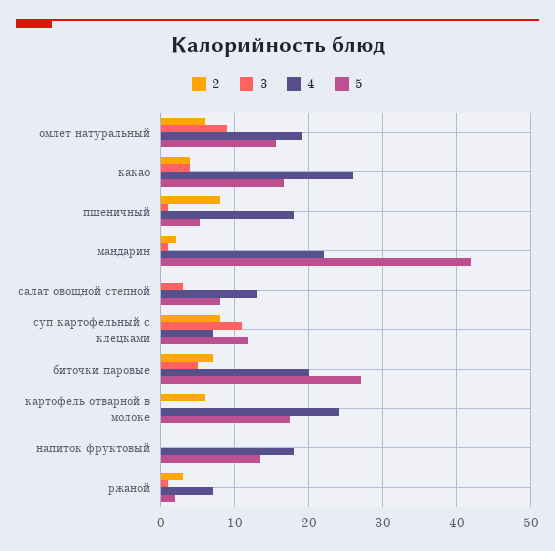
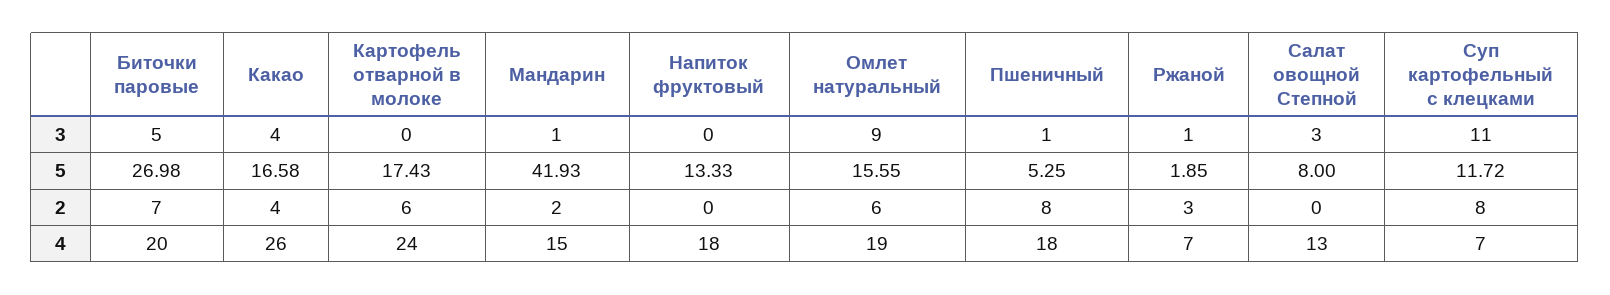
  {
    "2": {
      "омлет натуральный": 6,
      "какао": 4,
      "пшеничный": 8,
      "мандарин": 2,
      "салат овощной степной": 0,
      "суп картофельный с клецками": 8,
      "биточки паровые": 7,
      "картофель отварной в молоке": 6,
      "напиток фруктовый": 0,
      "ржаной": 3
    },
    "3": {
      "омлет натуральный": 9,
      "какао": 4,
      "пшеничный": 1,
      "мандарин": 1,
      "салат овощной степной": 3,
      "суп картофельный с клецками": 11,
      "биточки паровые": 5,
      "картофель отварной в молоке": 0,
      "напиток фруктовый": 0,
      "ржаной": 1
    },
    "4": {
      "омлет натуральный": 19,
      "какао": 26,
      "пшеничный": 18,
-     "мандарин": 22,
+     "мандарин": 15,
      "салат овощной степной": 13,
      "суп картофельный с клецками": 7,
      "биточки паровые": 20,
      "картофель отварной в молоке": 24,
      "напиток фруктовый": 18,
      "ржаной": 7
    },
    "5": {
      "омлет натуральный": 15.55,
      "какао": 16.58,
      "пшеничный": 5.25,
      "мандарин": 41.93,
      "салат овощной степной": 8,
      "суп картофельный с клецками": 11.72,
      "биточки паровые": 26.98,
      "картофель отварной в молоке": 17.43,
      "напиток фруктовый": 13.33,
      "ржаной": 1.85
    }
  }

